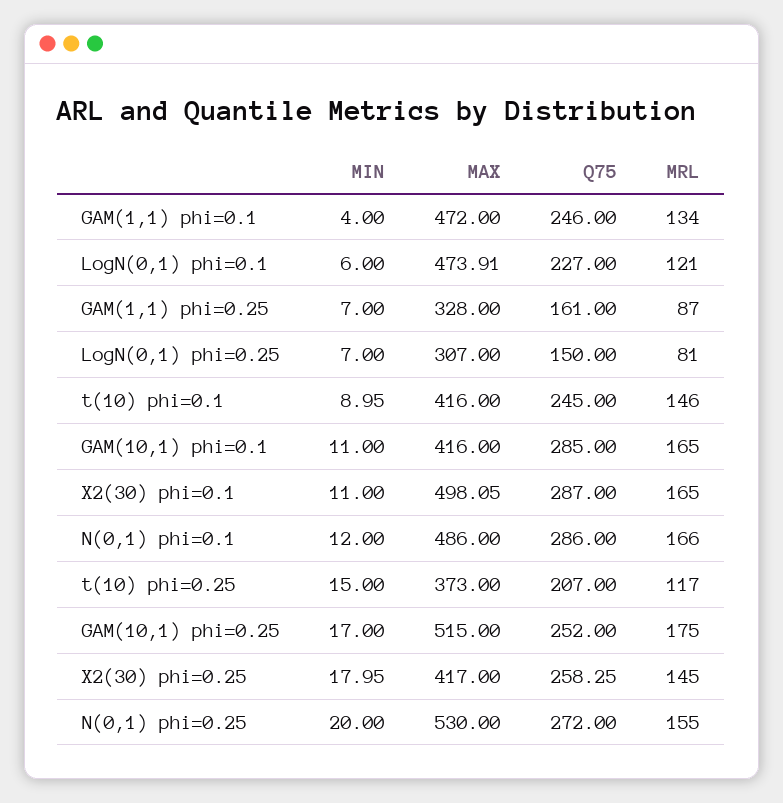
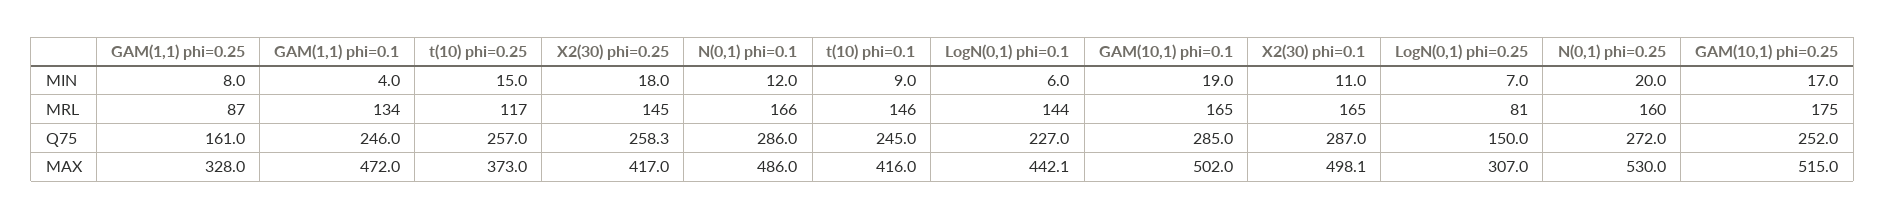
  {
    "MIN": {
      "GAM(1,1) phi=0.1": 4,
      "LogN(0,1) phi=0.1": 6,
-     "GAM(1,1) phi=0.25": 7,
+     "GAM(1,1) phi=0.25": 8,
      "LogN(0,1) phi=0.25": 7,
      "t(10) phi=0.1": 8.95,
-     "GAM(10,1) phi=0.1": 11,
+     "GAM(10,1) phi=0.1": 19,
      "X2(30) phi=0.1": 11,
      "N(0,1) phi=0.1": 12,
      "t(10) phi=0.25": 15,
      "GAM(10,1) phi=0.25": 17,
      "X2(30) phi=0.25": 17.95,
      "N(0,1) phi=0.25": 20
    },
    "MAX": {
      "GAM(1,1) phi=0.1": 472,
-     "LogN(0,1) phi=0.1": 473.91,
+     "LogN(0,1) phi=0.1": 442.1,
      "GAM(1,1) phi=0.25": 328,
      "LogN(0,1) phi=0.25": 307,
      "t(10) phi=0.1": 416,
-     "GAM(10,1) phi=0.1": 416,
+     "GAM(10,1) phi=0.1": 502,
      "X2(30) phi=0.1": 498.05,
      "N(0,1) phi=0.1": 486,
      "t(10) phi=0.25": 373,
      "GAM(10,1) phi=0.25": 515,
      "X2(30) phi=0.25": 417,
      "N(0,1) phi=0.25": 530
    },
    "Q75": {
      "GAM(1,1) phi=0.1": 246,
      "LogN(0,1) phi=0.1": 227,
      "GAM(1,1) phi=0.25": 161,
      "LogN(0,1) phi=0.25": 150,
      "t(10) phi=0.1": 245,
      "GAM(10,1) phi=0.1": 285,
      "X2(30) phi=0.1": 287,
      "N(0,1) phi=0.1": 286,
-     "t(10) phi=0.25": 207,
+     "t(10) phi=0.25": 257,
      "GAM(10,1) phi=0.25": 252,
      "X2(30) phi=0.25": 258.25,
      "N(0,1) phi=0.25": 272
    },
    "MRL": {
      "GAM(1,1) phi=0.1": 134,
-     "LogN(0,1) phi=0.1": 121,
+     "LogN(0,1) phi=0.1": 144,
      "GAM(1,1) phi=0.25": 87,
      "LogN(0,1) phi=0.25": 81,
      "t(10) phi=0.1": 146,
      "GAM(10,1) phi=0.1": 165,
      "X2(30) phi=0.1": 165,
      "N(0,1) phi=0.1": 166,
      "t(10) phi=0.25": 117,
      "GAM(10,1) phi=0.25": 175,
      "X2(30) phi=0.25": 145,
-     "N(0,1) phi=0.25": 155
+     "N(0,1) phi=0.25": 160
    }
  }

